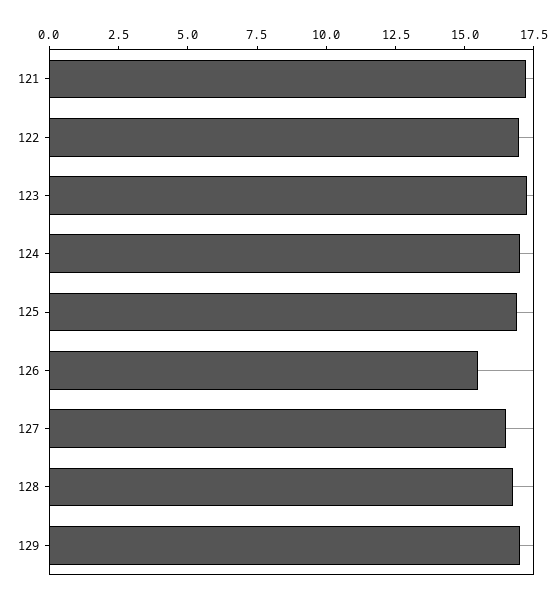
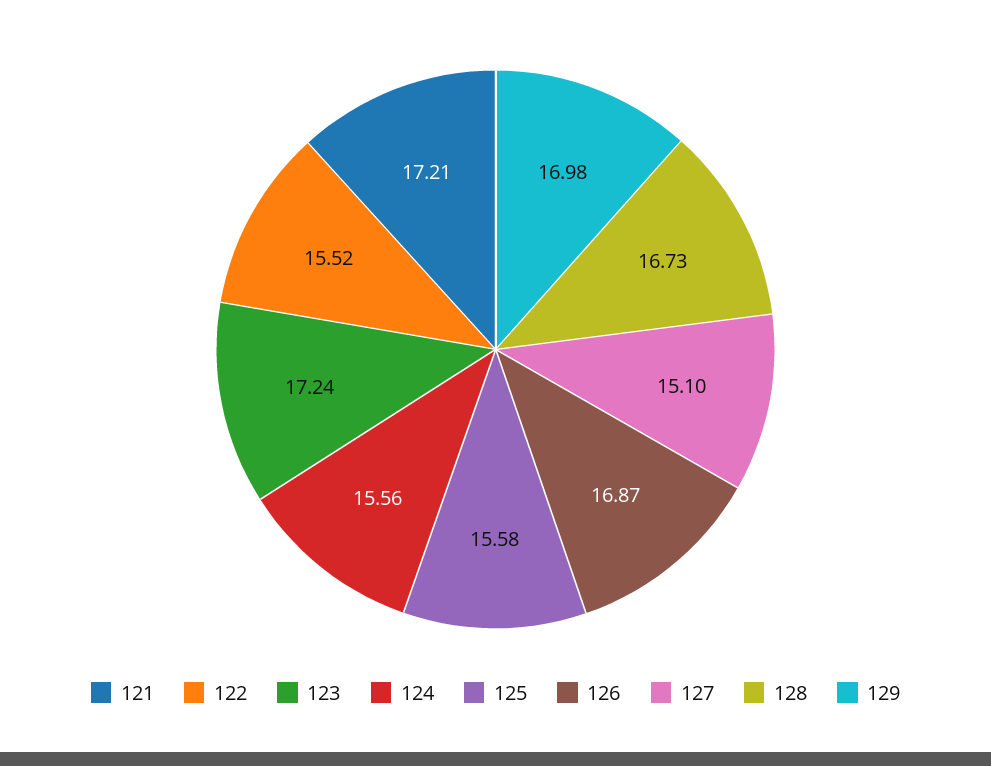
  {
    "121": 17.21,
-   "122": 17,
+   "122": 15.52,
    "123": 17.24,
-   "124": 17,
+   "124": 15.56,
-   "125": 17,
+   "125": 15.58,
-   "126": 15.5,
+   "126": 16.87,
-   "127": 16.5,
+   "127": 15.1,
    "128": 16.73,
    "129": 16.98
  }

